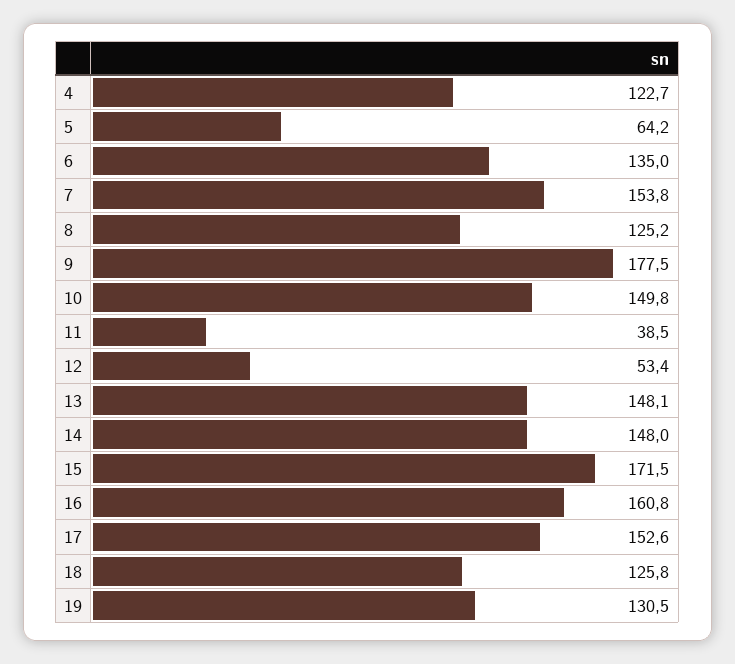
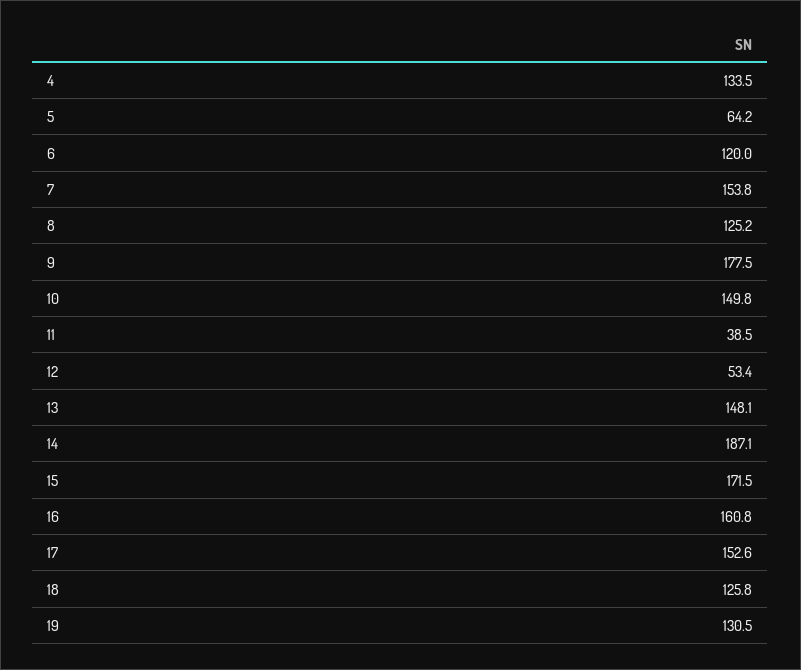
  {
-   "4": 122.7,
+   "4": 133.5,
    "5": 64.2,
-   "6": 135,
+   "6": 120,
    "7": 153.8,
    "8": 125.2,
    "9": 177.5,
    "10": 149.8,
    "11": 38.5,
    "12": 53.4,
    "13": 148.1,
-   "14": 148,
+   "14": 187.1,
    "15": 171.5,
    "16": 160.8,
    "17": 152.6,
    "18": 125.8,
    "19": 130.5
  }

